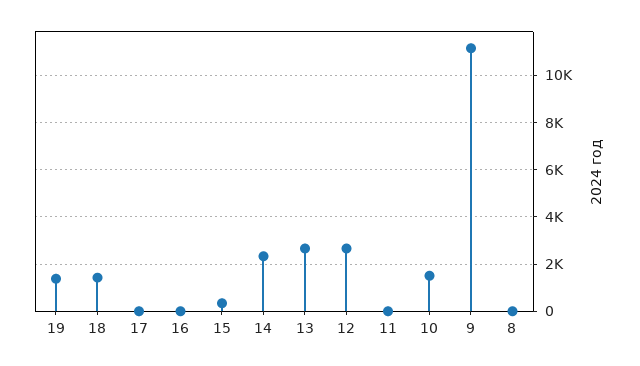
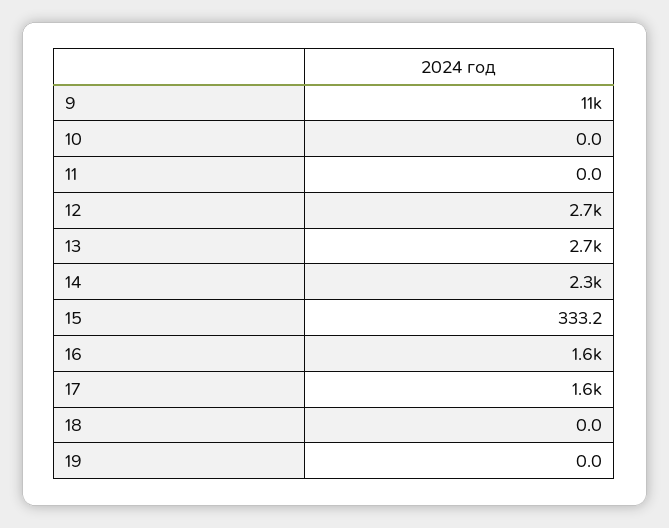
  {
-   "19": 1500,
+   "19": 0,
-   "18": 1500,
+   "18": 0,
-   "17": 0,
+   "17": 1600,
-   "16": 0,
+   "16": 1600,
    "15": 333.2,
    "14": 2300,
    "13": 2700,
    "12": 2700,
    "11": 0,
-   "10": 1500,
+   "10": 0,
-   "9": 11000,
+   "9": 11000
-   "8": 0
  }

